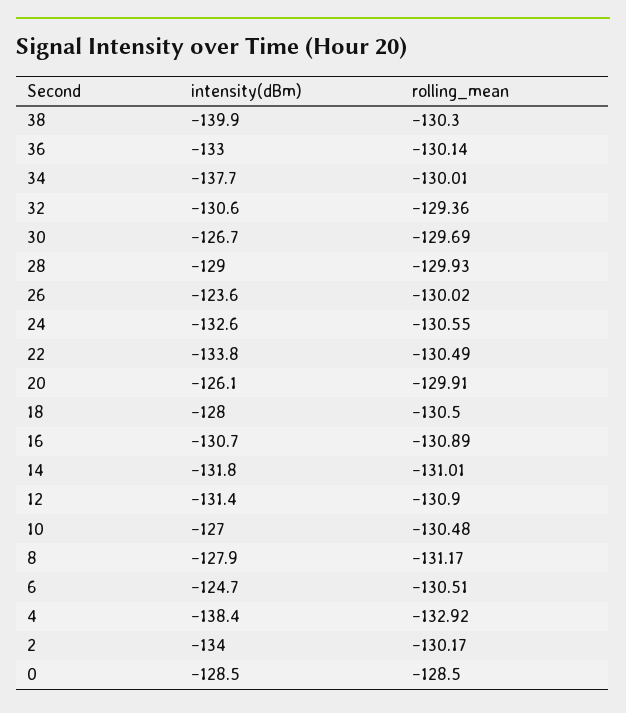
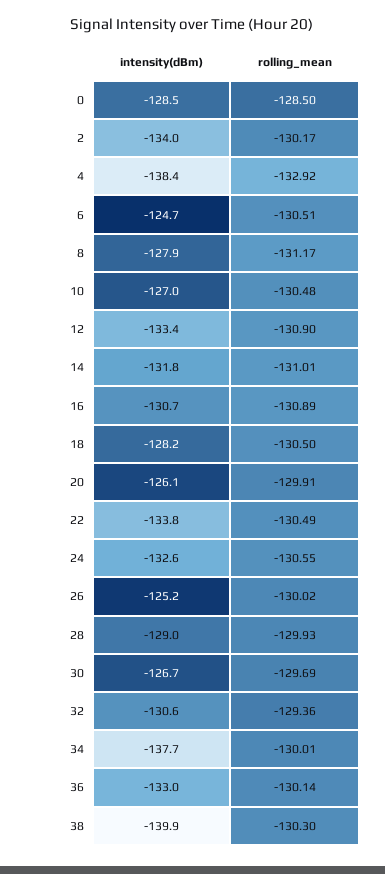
  {
    "intensity(dBm)": {
      "38": -139.9,
      "36": -133,
      "34": -137.7,
      "32": -130.6,
      "30": -126.7,
      "28": -129,
-     "26": -123.6,
+     "26": -125.2,
      "24": -132.6,
      "22": -133.8,
      "20": -126.1,
-     "18": -128,
+     "18": -128.2,
      "16": -130.7,
      "14": -131.8,
-     "12": -131.4,
+     "12": -133.4,
      "10": -127,
      "8": -127.9,
      "6": -124.7,
      "4": -138.4,
      "2": -134,
      "0": -128.5
    },
    "rolling_mean": {
      "38": -130.3,
      "36": -130.14,
      "34": -130.01,
      "32": -129.36,
      "30": -129.69,
      "28": -129.93,
      "26": -130.02,
      "24": -130.55,
      "22": -130.49,
      "20": -129.91,
      "18": -130.5,
      "16": -130.89,
      "14": -131.01,
      "12": -130.9,
      "10": -130.48,
      "8": -131.17,
      "6": -130.51,
      "4": -132.92,
      "2": -130.17,
      "0": -128.5
    }
  }

